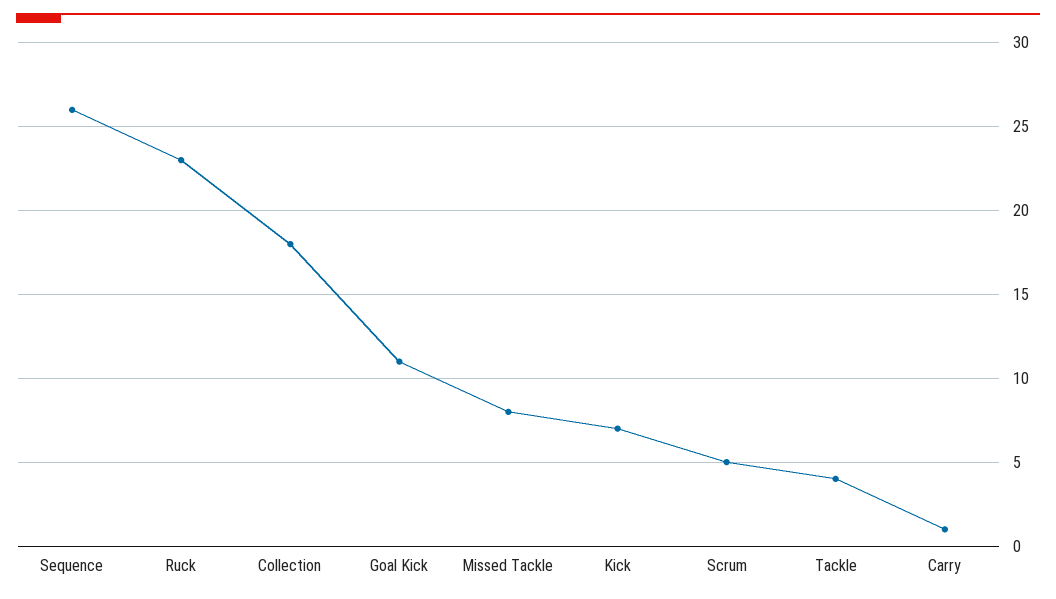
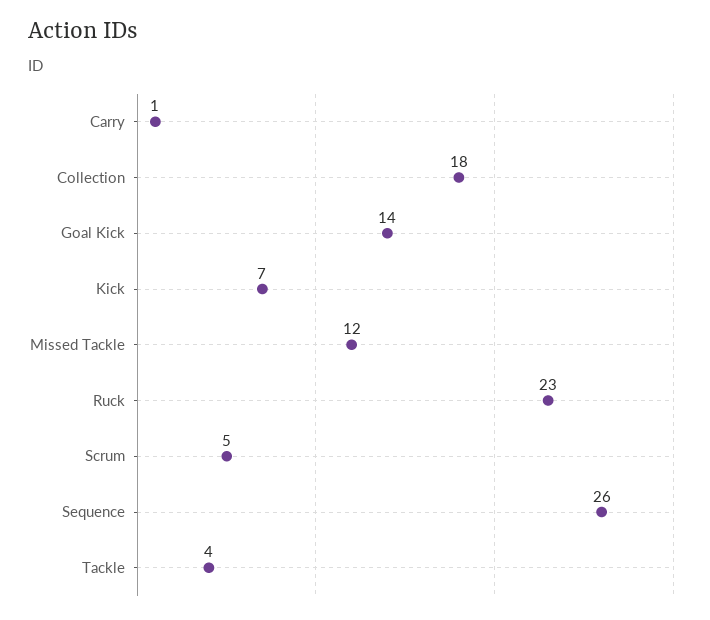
  {
    "Sequence": 26,
    "Ruck": 23,
    "Collection": 18,
-   "Goal Kick": 11,
+   "Goal Kick": 14,
-   "Missed Tackle": 8,
+   "Missed Tackle": 12,
    "Kick": 7,
    "Scrum": 5,
    "Tackle": 4,
    "Carry": 1
  }

